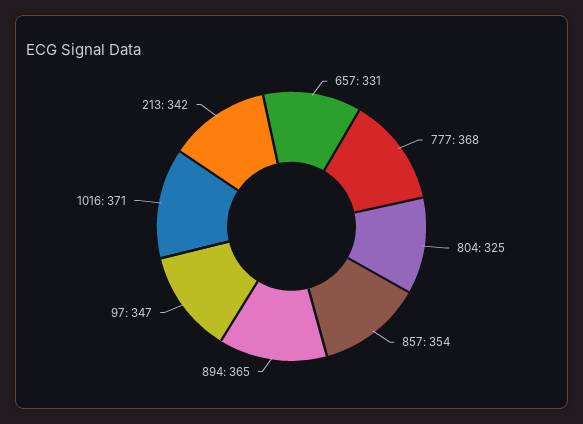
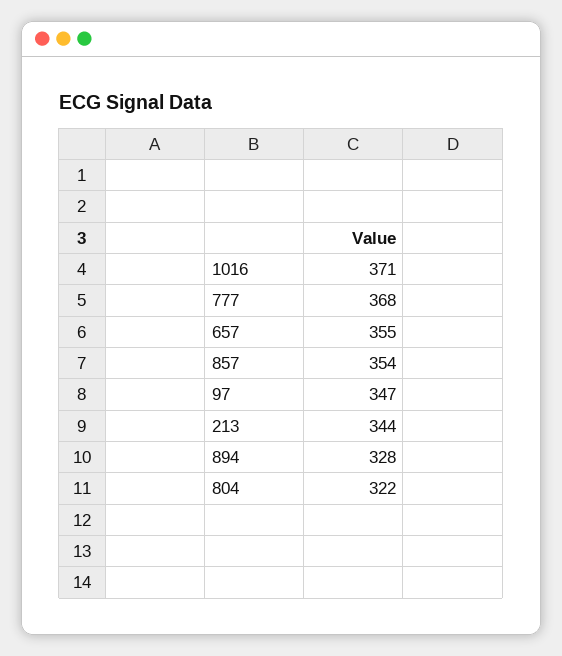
  {
-   "657": 331,
+   "657": 355,
    "777": 368,
-   "804": 325,
+   "804": 322,
    "857": 354,
-   "894": 365,
+   "894": 328,
    "97": 347,
    "1016": 371,
-   "213": 342
+   "213": 344
  }

